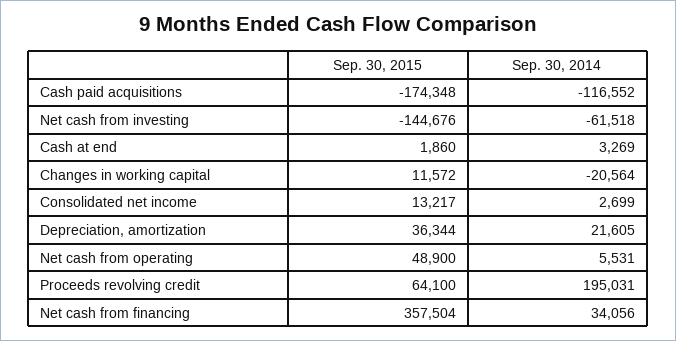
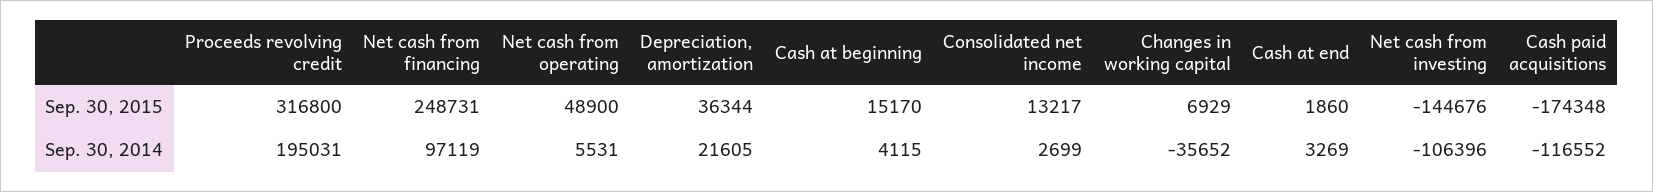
  {
    "Sep. 30, 2015": {
      "Cash paid acquisitions": -174348,
      "Net cash from investing": -144676,
      "Cash at end": 1860,
-     "Changes in working capital": 11572,
+     "Changes in working capital": 6929,
      "Consolidated net income": 13217,
      "Depreciation, amortization": 36344,
      "Net cash from operating": 48900,
-     "Proceeds revolving credit": 64100,
+     "Proceeds revolving credit": 316800,
-     "Net cash from financing": 357504
+     "Net cash from financing": 248731,
+     "Cash at beginning": 15170
    },
    "Sep. 30, 2014": {
      "Cash paid acquisitions": -116552,
-     "Net cash from investing": -61518,
+     "Net cash from investing": -106396,
      "Cash at end": 3269,
-     "Changes in working capital": -20564,
+     "Changes in working capital": -35652,
      "Consolidated net income": 2699,
      "Depreciation, amortization": 21605,
      "Net cash from operating": 5531,
      "Proceeds revolving credit": 195031,
-     "Net cash from financing": 34056
+     "Net cash from financing": 97119,
+     "Cash at beginning": 4115
    }
  }

